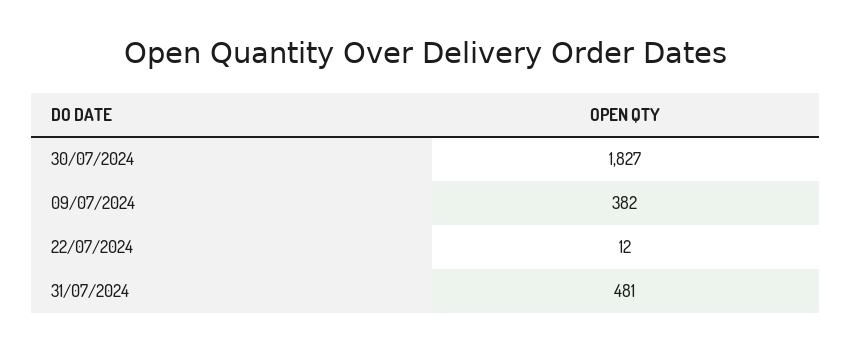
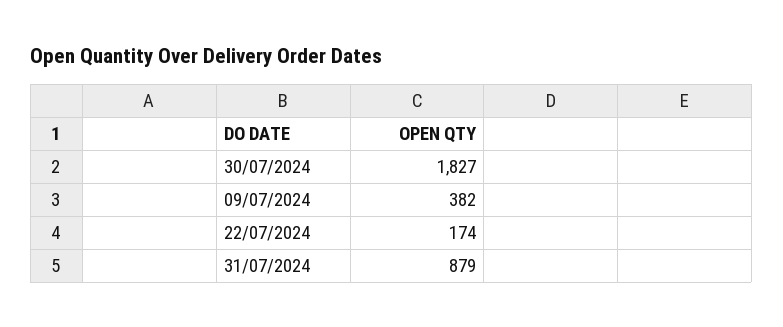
  {
    "30/07/2024": 1827,
    "09/07/2024": 382,
-   "22/07/2024": 12,
+   "22/07/2024": 174,
-   "31/07/2024": 481
+   "31/07/2024": 879
  }

